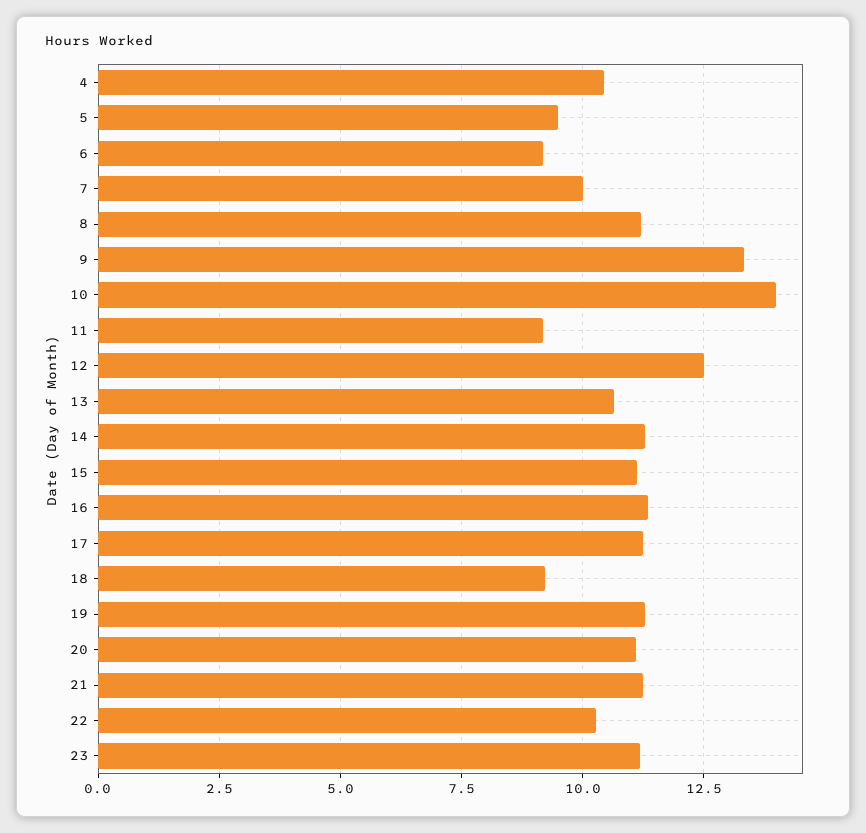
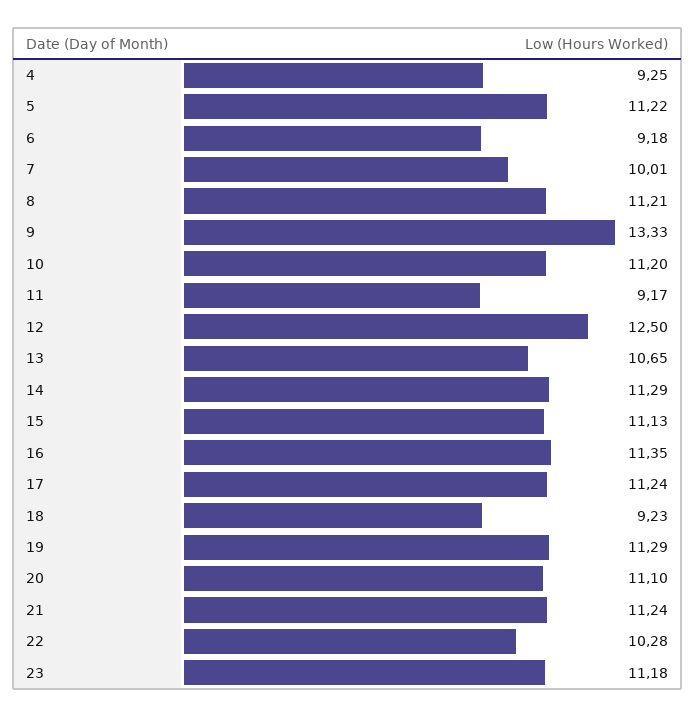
  {
-   "4": 10.5,
+   "4": 9.25,
-   "5": 9.5,
+   "5": 11.22,
    "6": 9.18,
    "7": 10.01,
    "8": 11.21,
    "9": 13.33,
-   "10": 14,
+   "10": 11.2,
    "11": 9.17,
    "12": 12.5,
    "13": 10.65,
    "14": 11.29,
    "15": 11.13,
    "16": 11.35,
    "17": 11.24,
    "18": 9.23,
    "19": 11.29,
    "20": 11.1,
    "21": 11.24,
    "22": 10.28,
    "23": 11.18
  }

